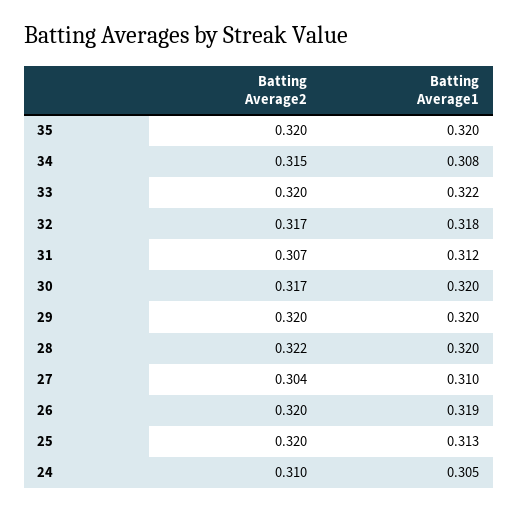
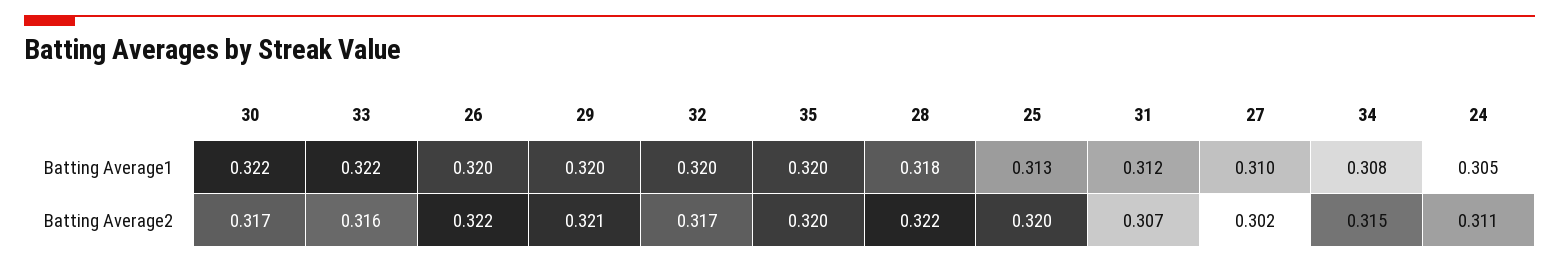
  {
    "Batting Average2": {
      "35": 0.32,
      "34": 0.315,
-     "33": 0.32,
+     "33": 0.316,
      "32": 0.317,
      "31": 0.307,
      "30": 0.317,
-     "29": 0.32,
+     "29": 0.321,
      "28": 0.322,
-     "27": 0.304,
+     "27": 0.302,
-     "26": 0.32,
+     "26": 0.322,
      "25": 0.32,
-     "24": 0.31
+     "24": 0.311
    },
    "Batting Average1": {
      "35": 0.32,
      "34": 0.308,
      "33": 0.322,
-     "32": 0.318,
+     "32": 0.32,
      "31": 0.312,
-     "30": 0.32,
+     "30": 0.322,
      "29": 0.32,
-     "28": 0.32,
+     "28": 0.318,
      "27": 0.31,
-     "26": 0.319,
+     "26": 0.32,
      "25": 0.313,
      "24": 0.305
    }
  }

